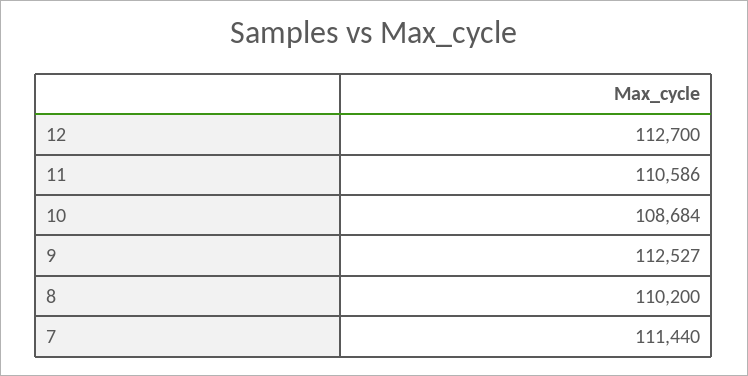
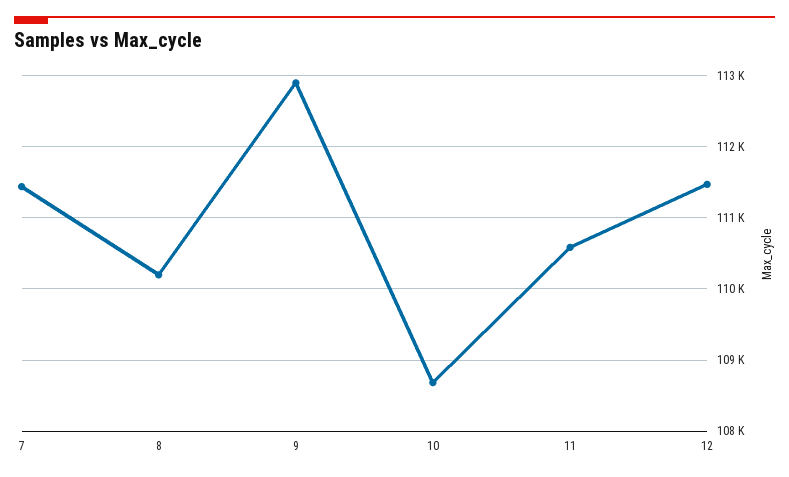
  {
-   "12": 112700,
+   "12": 111500,
    "11": 110586,
    "10": 108684,
-   "9": 112527,
+   "9": 112900,
    "8": 110200,
    "7": 111440
  }

